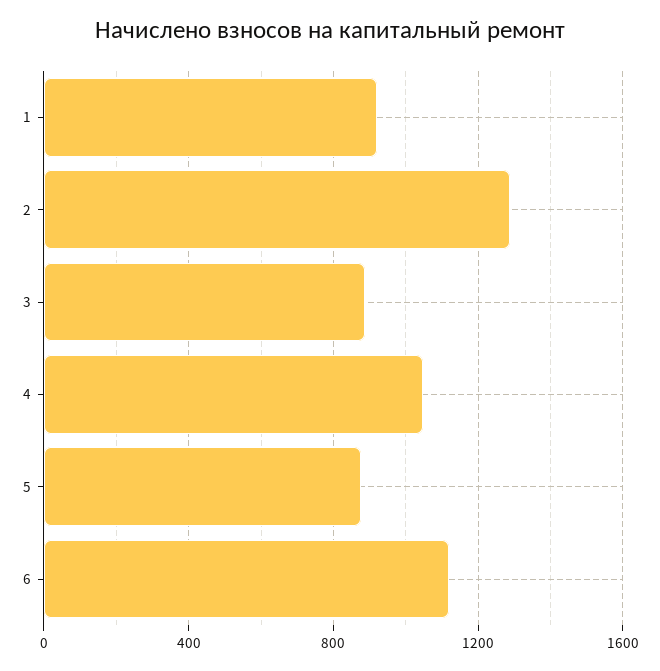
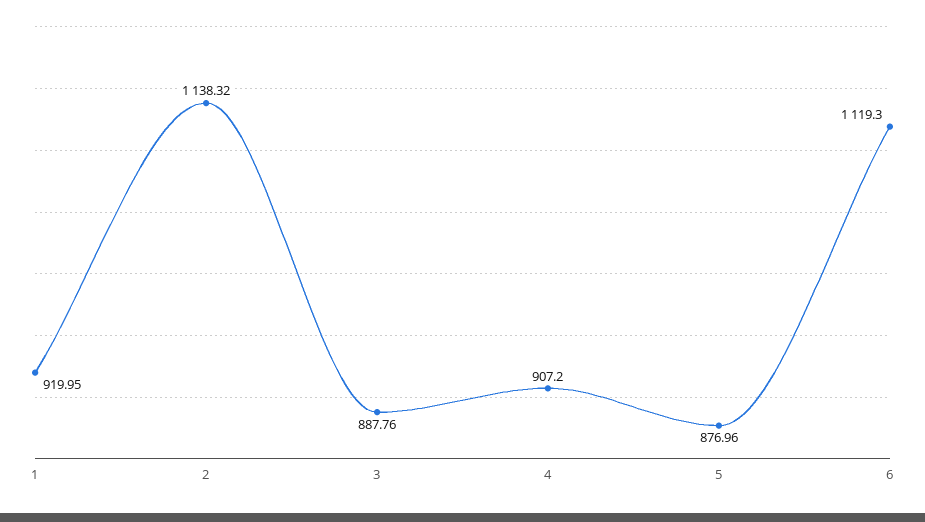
  {
    "1": 919.95,
-   "2": 1300,
+   "2": 1138.32,
    "3": 887.76,
-   "4": 1050,
+   "4": 907.2,
    "5": 876.96,
    "6": 1119.3
  }

